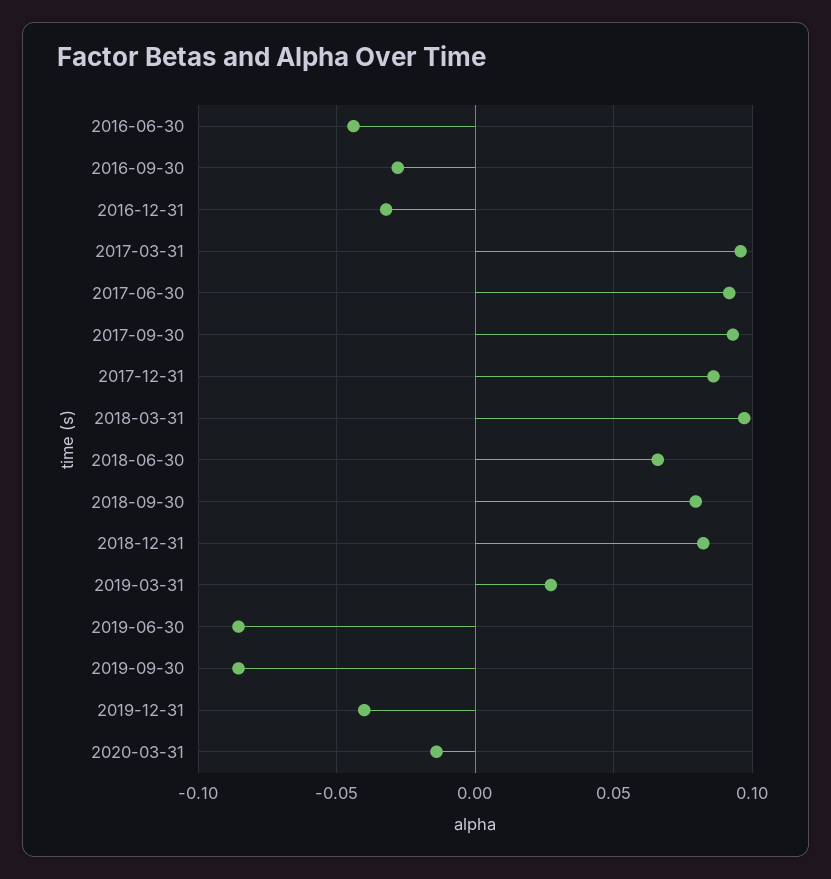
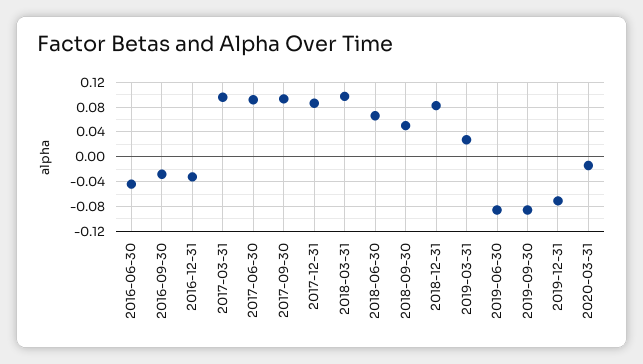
  {
    "2016-06-30": -0.045,
    "2016-09-30": -0.03,
    "2016-12-31": -0.03,
    "2017-03-31": 0.095,
    "2017-06-30": 0.09,
    "2017-09-30": 0.095,
    "2017-12-31": 0.085,
    "2018-03-31": 0.095,
    "2018-06-30": 0.065,
-   "2018-09-30": 0.08,
+   "2018-09-30": 0.05,
    "2018-12-31": 0.08,
    "2019-03-31": 0.025,
    "2019-06-30": -0.085,
    "2019-09-30": -0.085,
-   "2019-12-31": -0.04,
+   "2019-12-31": -0.07,
    "2020-03-31": -0.015
  }

